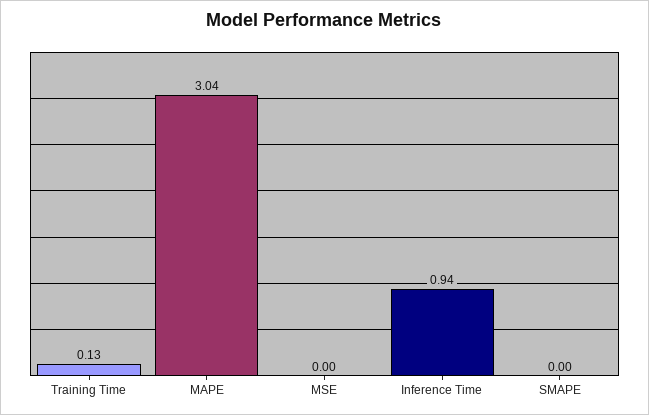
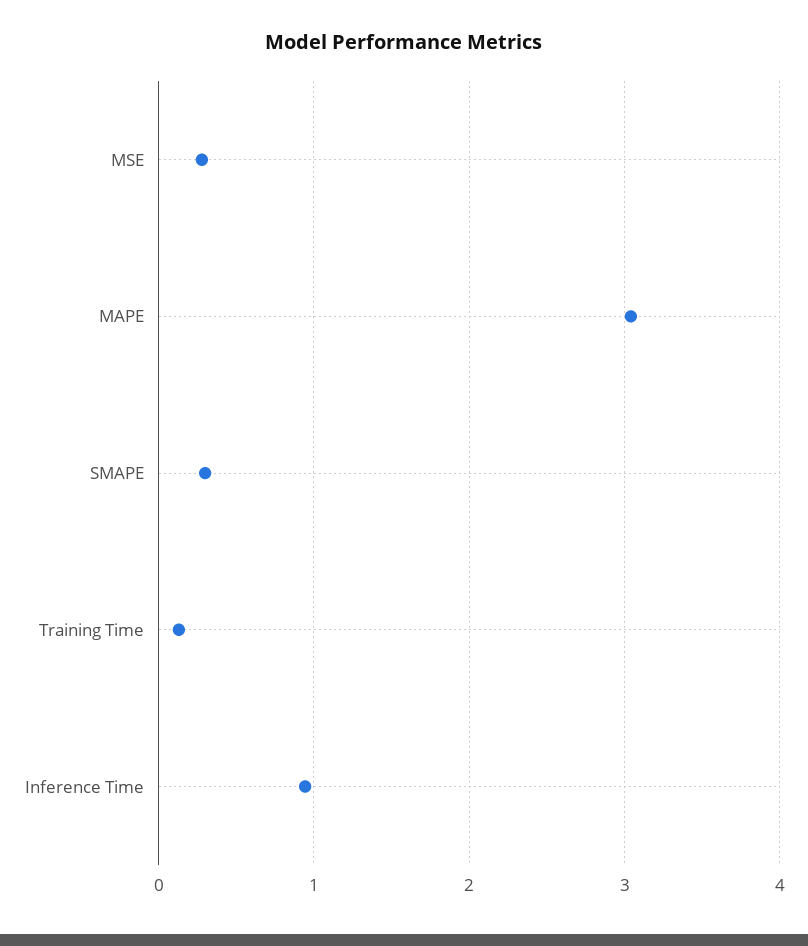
  {
    "Training Time": 0.13,
    "MAPE": 3.04,
-   "MSE": 0,
+   "MSE": 0.3,
    "Inference Time": 0.94,
-   "SMAPE": 0
+   "SMAPE": 0.3
  }

